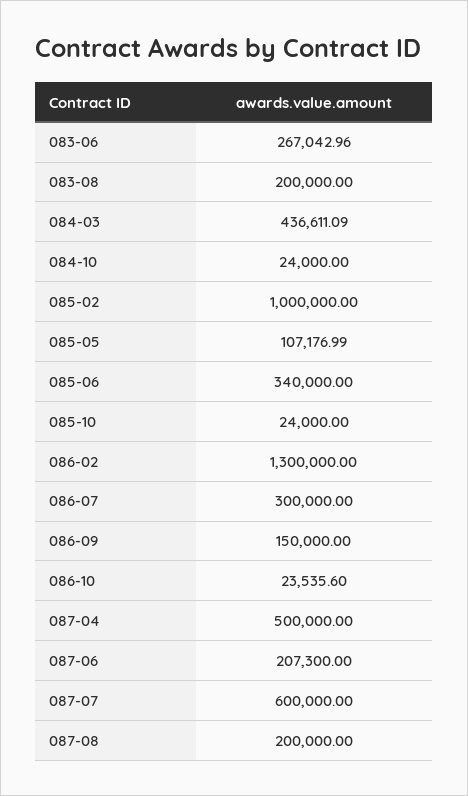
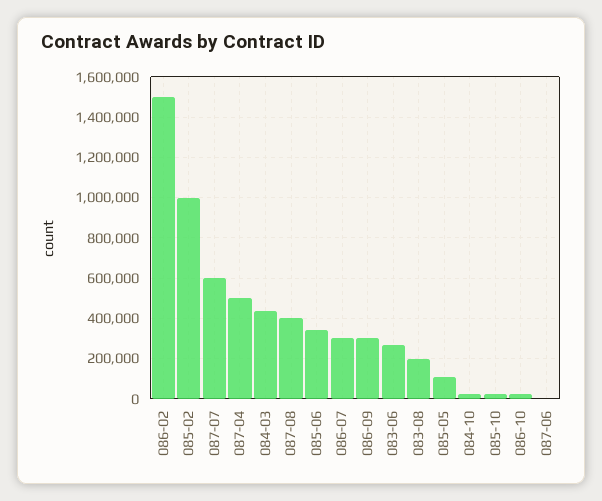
  {
    "083-06": 267042.96,
    "083-08": 200000,
    "084-03": 436611.09,
    "084-10": 24000,
    "085-02": 1000000,
    "085-05": 107176.99,
    "085-06": 340000,
    "085-10": 24000,
-   "086-02": 1300000,
+   "086-02": 1500000,
    "086-07": 300000,
-   "086-09": 150000,
+   "086-09": 300000,
    "086-10": 23535.6,
    "087-04": 500000,
-   "087-06": 207300,
+   "087-06": 0,
    "087-07": 600000,
-   "087-08": 200000
+   "087-08": 400000
  }

